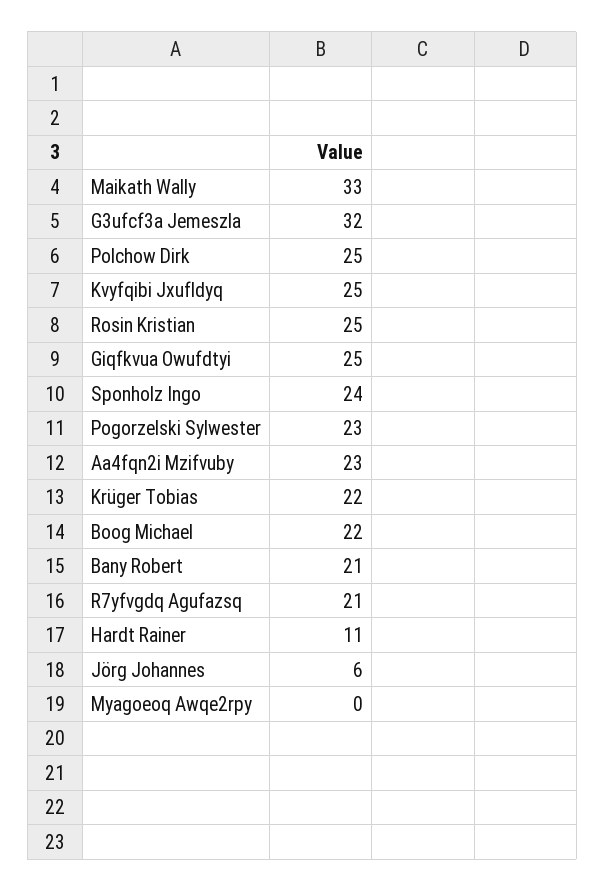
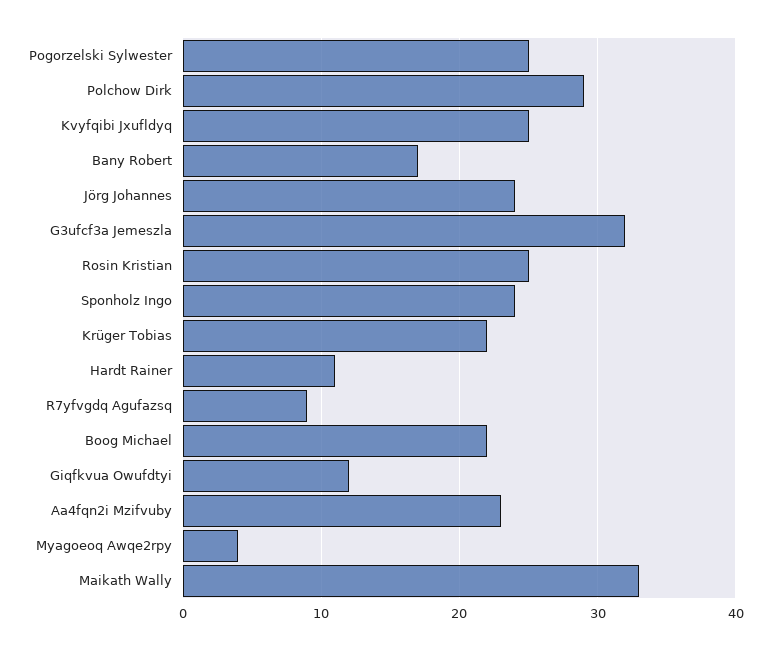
  {
    "Maikath Wally": 33,
    "G3ufcf3a Jemeszla": 32,
-   "Polchow Dirk": 25,
+   "Polchow Dirk": 29,
    "Kvyfqibi Jxufldyq": 25,
    "Rosin Kristian": 25,
-   "Giqfkvua Owufdtyi": 25,
+   "Giqfkvua Owufdtyi": 12,
    "Sponholz Ingo": 24,
-   "Pogorzelski Sylwester": 23,
+   "Pogorzelski Sylwester": 25,
    "Aa4fqn2i Mzifvuby": 23,
    "Krüger Tobias": 22,
    "Boog Michael": 22,
-   "Bany Robert": 21,
+   "Bany Robert": 17,
-   "R7yfvgdq Agufazsq": 21,
+   "R7yfvgdq Agufazsq": 9,
    "Hardt Rainer": 11,
-   "Jörg Johannes": 6,
+   "Jörg Johannes": 24,
-   "Myagoeoq Awqe2rpy": 0
+   "Myagoeoq Awqe2rpy": 4
  }

